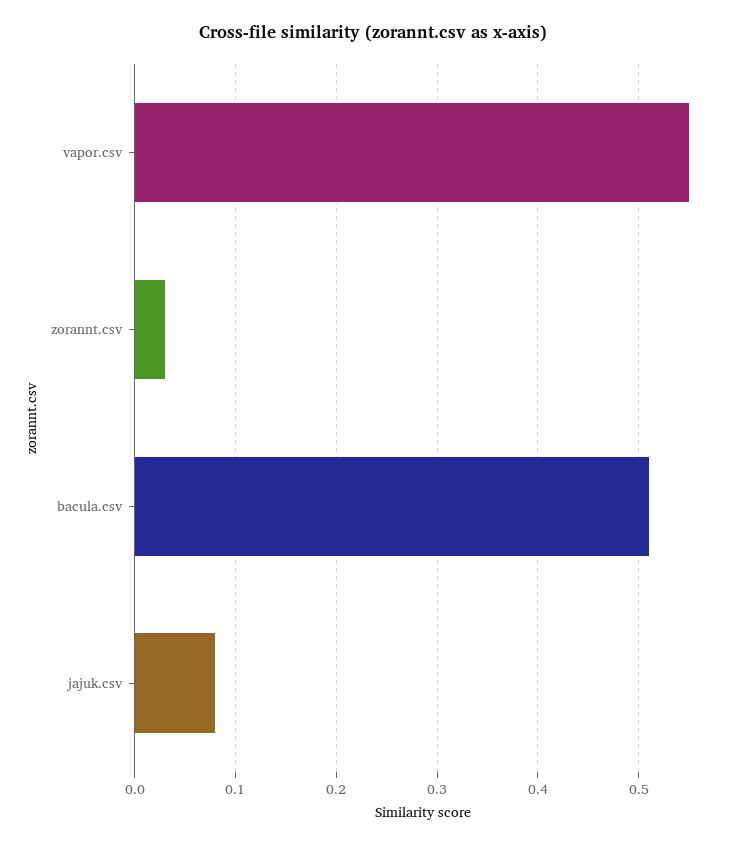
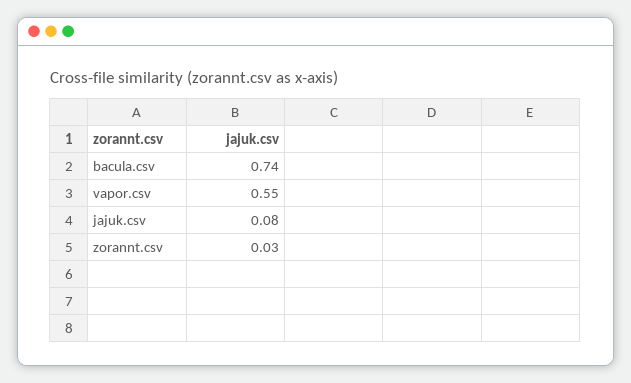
  {
    "vapor.csv": 0.55,
    "zorannt.csv": 0.03,
-   "bacula.csv": 0.51,
+   "bacula.csv": 0.74,
    "jajuk.csv": 0.08
  }

